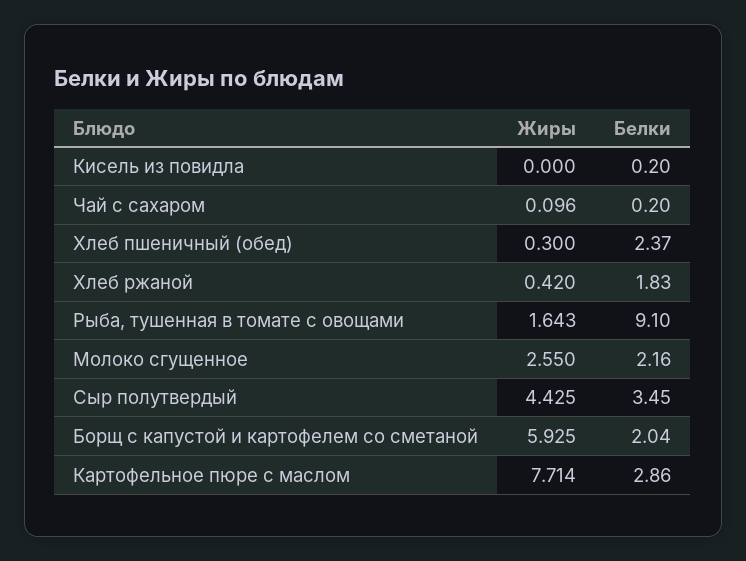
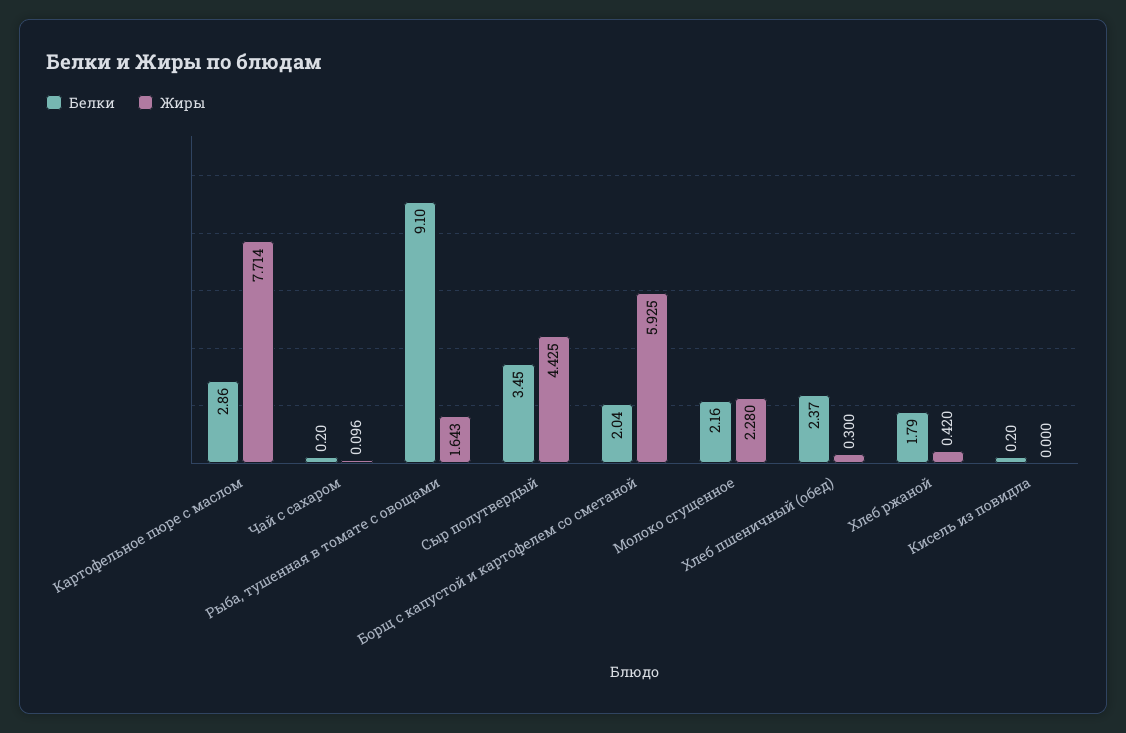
  {
    "Жиры": {
      "Кисель из повидла": 0,
      "Чай с сахаром": 0.096,
      "Хлеб пшеничный (обед)": 0.3,
      "Хлеб ржаной": 0.42,
      "Рыба, тушенная в томате с овощами": 1.643,
-     "Молоко сгущенное": 2.55,
+     "Молоко сгущенное": 2.28,
      "Сыр полутвердый": 4.425,
      "Борщ с капустой и картофелем со сметаной": 5.925,
      "Картофельное пюре с маслом": 7.714
    },
    "Белки": {
      "Кисель из повидла": 0.2,
      "Чай с сахаром": 0.2,
      "Хлеб пшеничный (обед)": 2.37,
-     "Хлеб ржаной": 1.83,
+     "Хлеб ржаной": 1.79,
      "Рыба, тушенная в томате с овощами": 9.1,
      "Молоко сгущенное": 2.16,
      "Сыр полутвердый": 3.45,
      "Борщ с капустой и картофелем со сметаной": 2.04,
      "Картофельное пюре с маслом": 2.86
    }
  }

